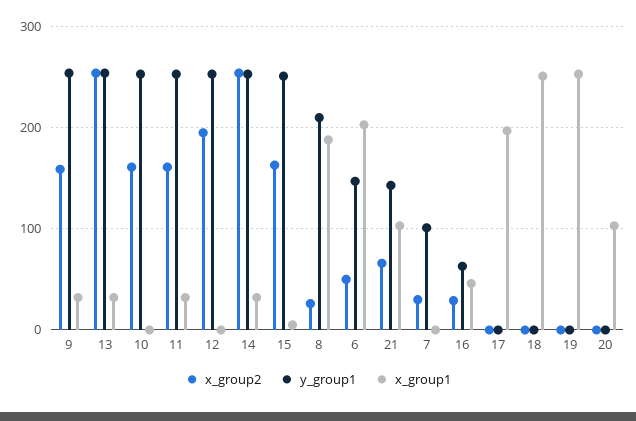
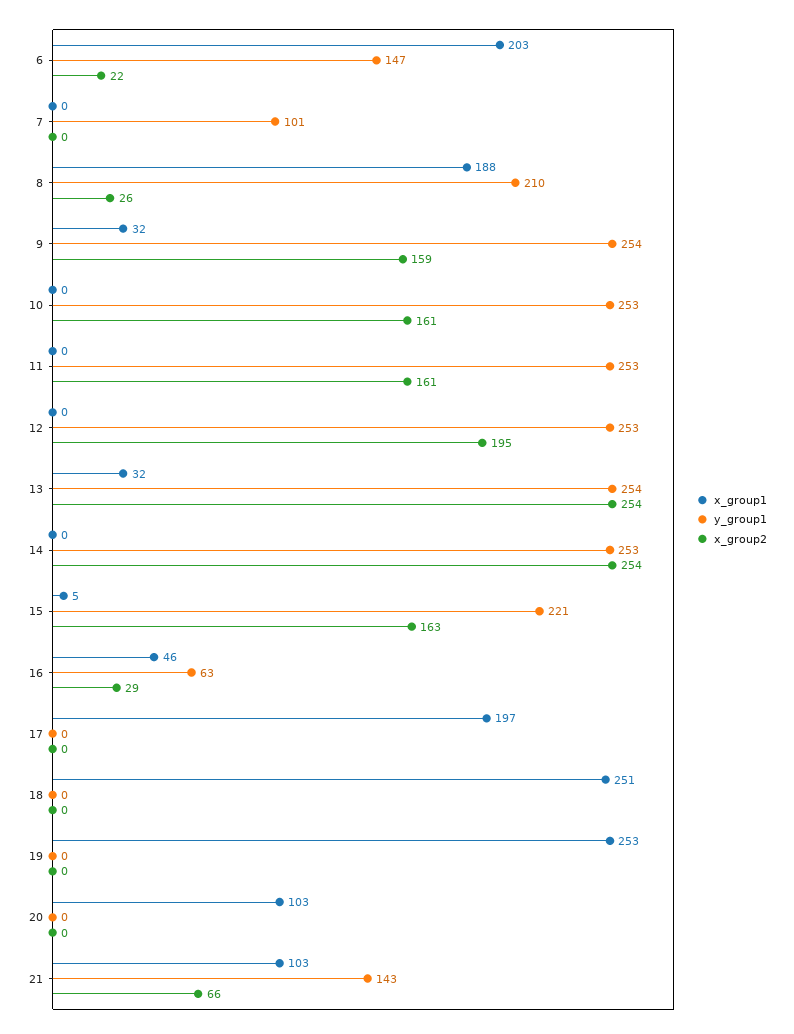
  {
    "x_group2": {
      "9": 159,
      "13": 254,
      "10": 161,
      "11": 161,
      "12": 195,
      "14": 254,
      "15": 163,
      "8": 26,
-     "6": 50,
+     "6": 22,
      "21": 66,
-     "7": 30,
+     "7": 0,
      "16": 29,
      "17": 0,
      "18": 0,
      "19": 0,
      "20": 0
    },
    "y_group1": {
      "9": 254,
      "13": 254,
      "10": 253,
      "11": 253,
      "12": 253,
      "14": 253,
-     "15": 250,
+     "15": 221,
      "8": 210,
      "6": 147,
      "21": 143,
      "7": 101,
      "16": 63,
      "17": 0,
      "18": 0,
      "19": 0,
      "20": 0
    },
    "x_group1": {
      "9": 32,
      "13": 32,
      "10": 0,
-     "11": 30,
+     "11": 0,
      "12": 0,
-     "14": 30,
+     "14": 0,
      "15": 5,
      "8": 188,
      "6": 203,
      "21": 103,
      "7": 0,
      "16": 46,
      "17": 197,
      "18": 251,
      "19": 253,
      "20": 103
    }
  }

